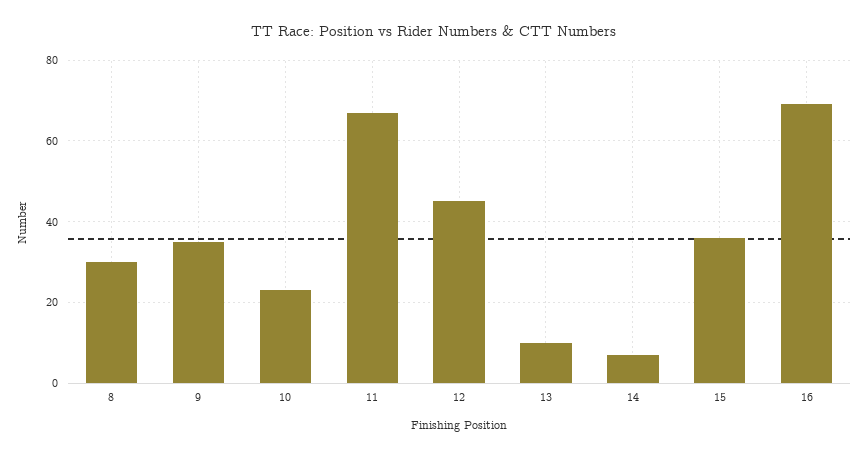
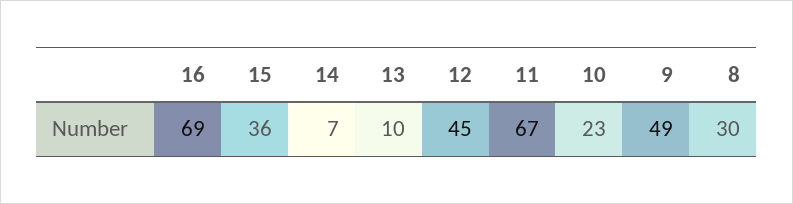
  {
    "8": 30,
-   "9": 35,
+   "9": 49,
    "10": 23,
    "11": 67,
    "12": 45,
    "13": 10,
    "14": 7,
    "15": 36,
    "16": 69
  }

